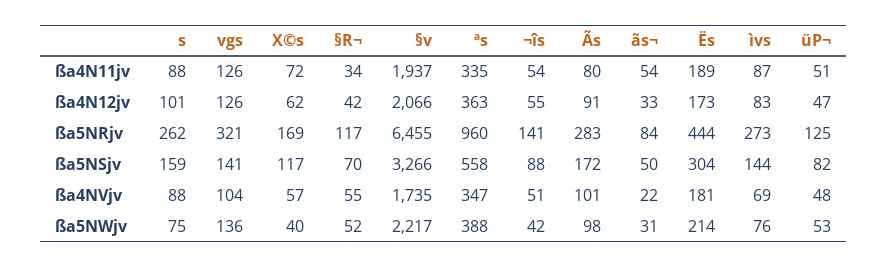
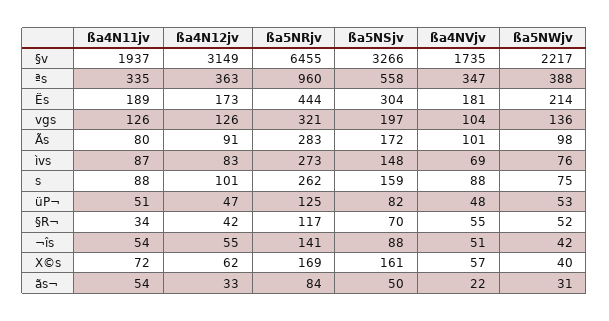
  {
    "s": {
      "ßa4N11jv": 88,
      "ßa4N12jv": 101,
      "ßa5NRjv": 262,
      "ßa5NSjv": 159,
      "ßa4NVjv": 88,
      "ßa5NWjv": 75
    },
    "vgs": {
      "ßa4N11jv": 126,
      "ßa4N12jv": 126,
      "ßa5NRjv": 321,
-     "ßa5NSjv": 141,
+     "ßa5NSjv": 197,
      "ßa4NVjv": 104,
      "ßa5NWjv": 136
    },
    "X©s": {
      "ßa4N11jv": 72,
      "ßa4N12jv": 62,
      "ßa5NRjv": 169,
-     "ßa5NSjv": 117,
+     "ßa5NSjv": 161,
      "ßa4NVjv": 57,
      "ßa5NWjv": 40
    },
    "§R¬": {
      "ßa4N11jv": 34,
      "ßa4N12jv": 42,
      "ßa5NRjv": 117,
      "ßa5NSjv": 70,
      "ßa4NVjv": 55,
      "ßa5NWjv": 52
    },
    "§v": {
      "ßa4N11jv": 1937,
-     "ßa4N12jv": 2066,
+     "ßa4N12jv": 3149,
      "ßa5NRjv": 6455,
      "ßa5NSjv": 3266,
      "ßa4NVjv": 1735,
      "ßa5NWjv": 2217
    },
    "ªs": {
      "ßa4N11jv": 335,
      "ßa4N12jv": 363,
      "ßa5NRjv": 960,
      "ßa5NSjv": 558,
      "ßa4NVjv": 347,
      "ßa5NWjv": 388
    },
    "¬îs": {
      "ßa4N11jv": 54,
      "ßa4N12jv": 55,
      "ßa5NRjv": 141,
      "ßa5NSjv": 88,
      "ßa4NVjv": 51,
      "ßa5NWjv": 42
    },
    "Ãs": {
      "ßa4N11jv": 80,
      "ßa4N12jv": 91,
      "ßa5NRjv": 283,
      "ßa5NSjv": 172,
      "ßa4NVjv": 101,
      "ßa5NWjv": 98
    },
    "ãs¬": {
      "ßa4N11jv": 54,
      "ßa4N12jv": 33,
      "ßa5NRjv": 84,
      "ßa5NSjv": 50,
      "ßa4NVjv": 22,
      "ßa5NWjv": 31
    },
    "Ës": {
      "ßa4N11jv": 189,
      "ßa4N12jv": 173,
      "ßa5NRjv": 444,
      "ßa5NSjv": 304,
      "ßa4NVjv": 181,
      "ßa5NWjv": 214
    },
    "ìvs": {
      "ßa4N11jv": 87,
      "ßa4N12jv": 83,
      "ßa5NRjv": 273,
-     "ßa5NSjv": 144,
+     "ßa5NSjv": 148,
      "ßa4NVjv": 69,
      "ßa5NWjv": 76
    },
    "üP¬": {
      "ßa4N11jv": 51,
      "ßa4N12jv": 47,
      "ßa5NRjv": 125,
      "ßa5NSjv": 82,
      "ßa4NVjv": 48,
      "ßa5NWjv": 53
    }
  }

